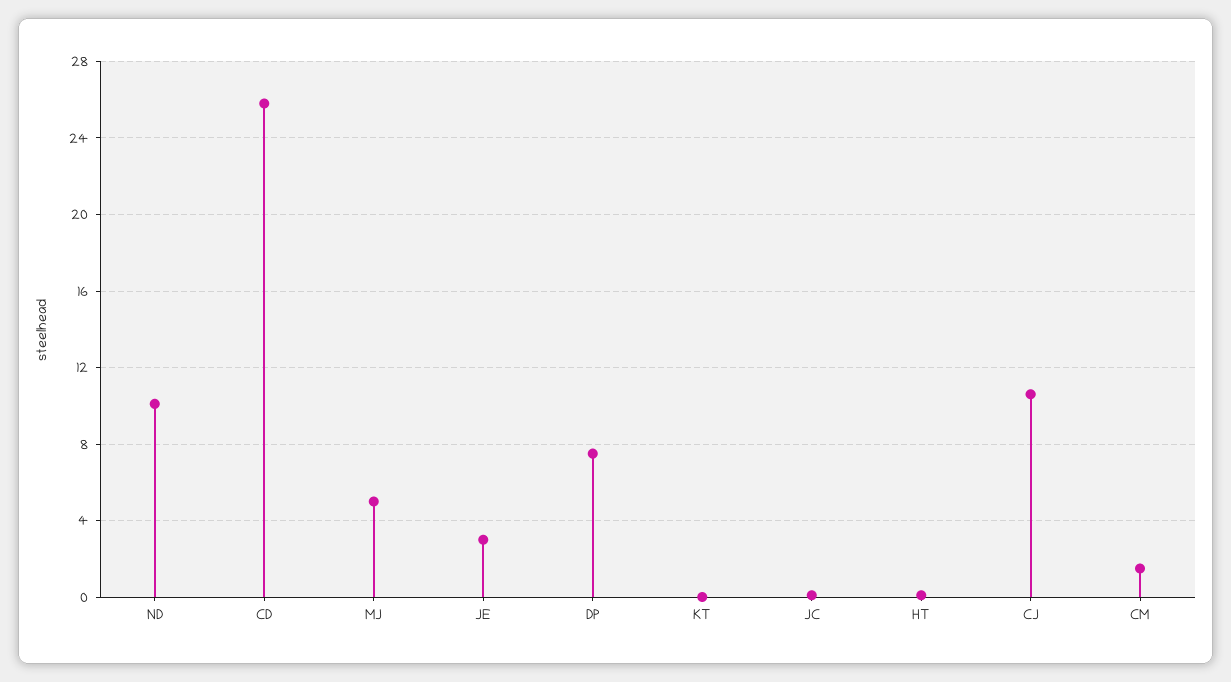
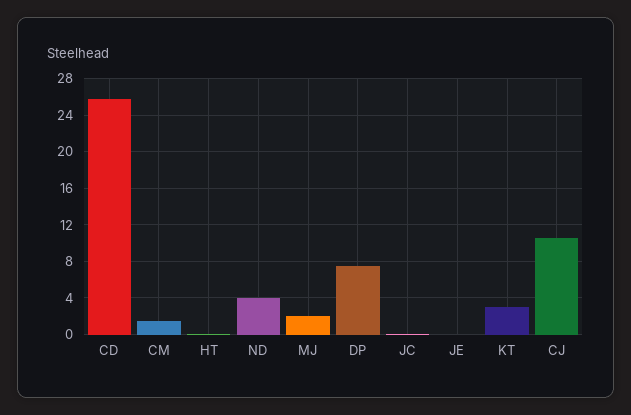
  {
-   "ND": 10,
+   "ND": 4,
    "CD": 26,
-   "MJ": 5,
+   "MJ": 2,
-   "JE": 3,
+   "JE": 0,
    "DP": 7.5,
-   "KT": 0,
+   "KT": 3,
    "JC": 0,
    "HT": 0,
    "CJ": 10.5,
    "CM": 1.5
  }

